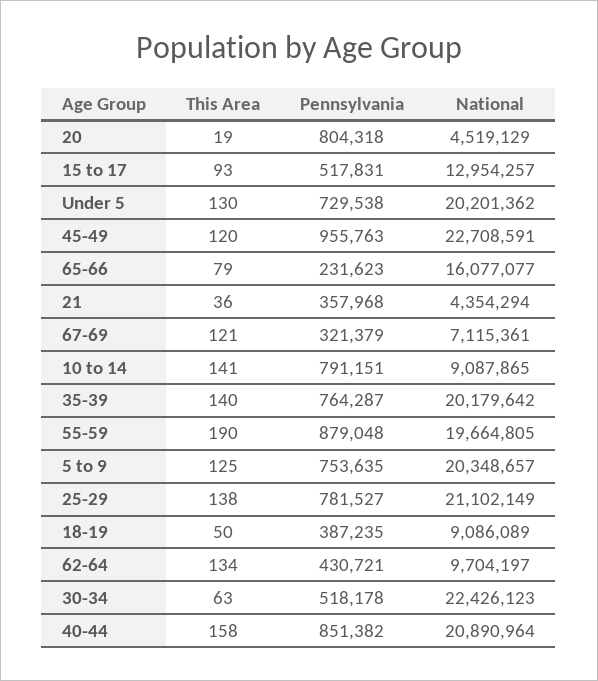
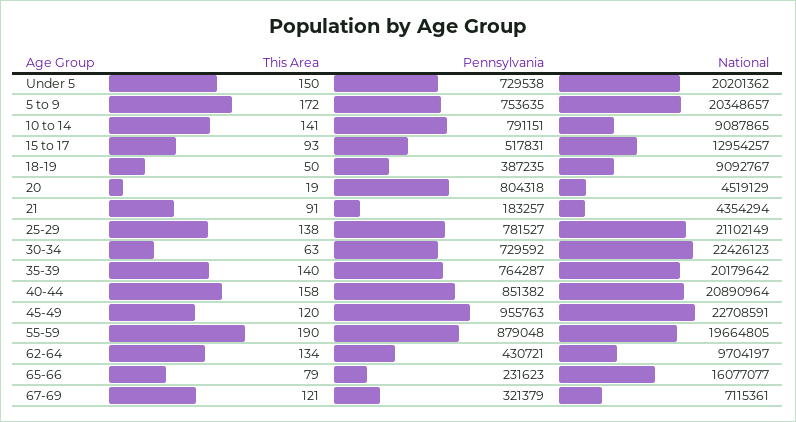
  {
    "This Area": {
      "20": 19,
      "15 to 17": 93,
-     "Under 5": 130,
+     "Under 5": 150,
      "45-49": 120,
      "65-66": 79,
-     "21": 36,
+     "21": 91,
      "67-69": 121,
      "10 to 14": 141,
      "35-39": 140,
      "55-59": 190,
-     "5 to 9": 125,
+     "5 to 9": 172,
      "25-29": 138,
      "18-19": 50,
      "62-64": 134,
      "30-34": 63,
      "40-44": 158
    },
    "Pennsylvania": {
      "20": 804318,
      "15 to 17": 517831,
      "Under 5": 729538,
      "45-49": 955763,
      "65-66": 231623,
-     "21": 357968,
+     "21": 183257,
      "67-69": 321379,
      "10 to 14": 791151,
      "35-39": 764287,
      "55-59": 879048,
      "5 to 9": 753635,
      "25-29": 781527,
      "18-19": 387235,
      "62-64": 430721,
-     "30-34": 518178,
+     "30-34": 729592,
      "40-44": 851382
    },
    "National": {
      "20": 4519129,
      "15 to 17": 12954257,
      "Under 5": 20201362,
      "45-49": 22708591,
      "65-66": 16077077,
      "21": 4354294,
      "67-69": 7115361,
      "10 to 14": 9087865,
      "35-39": 20179642,
      "55-59": 19664805,
      "5 to 9": 20348657,
      "25-29": 21102149,
-     "18-19": 9086089,
+     "18-19": 9092767,
      "62-64": 9704197,
      "30-34": 22426123,
      "40-44": 20890964
    }
  }

